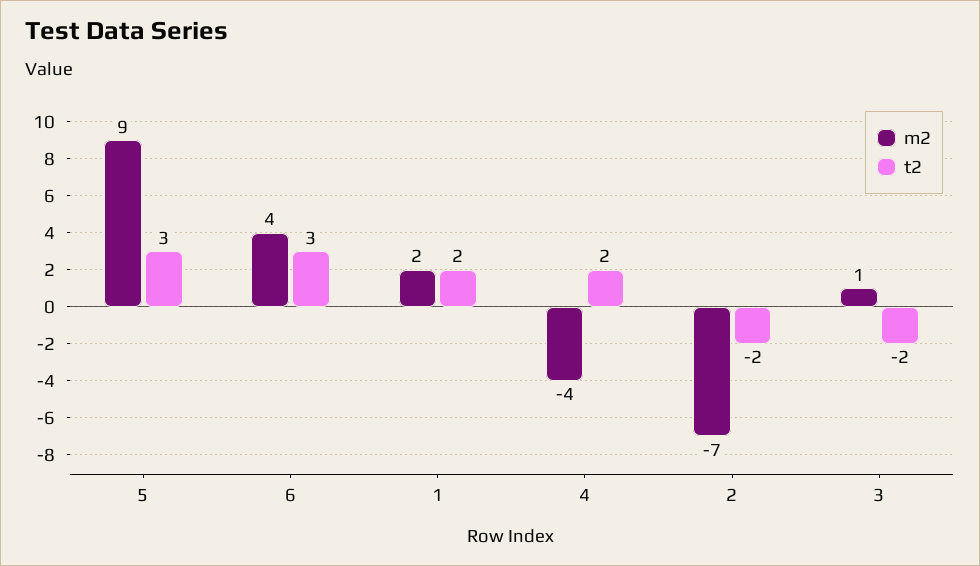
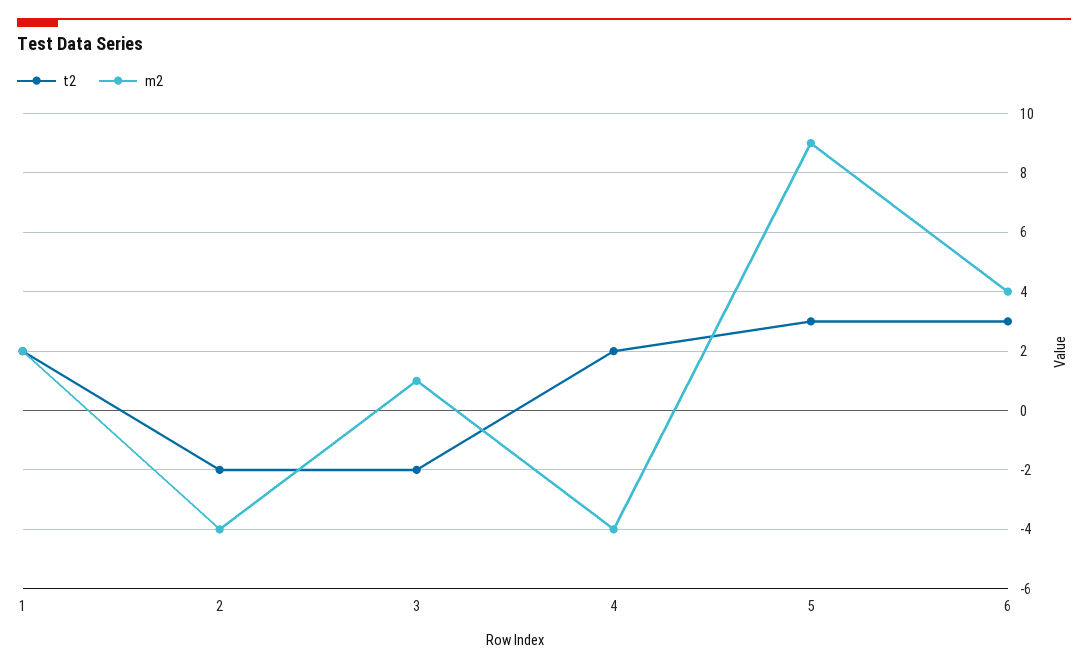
  {
    "m2": {
      "5": 9,
      "6": 4,
      "1": 2,
      "4": -4,
-     "2": -7,
+     "2": -4,
      "3": 1
    },
    "t2": {
      "5": 3,
      "6": 3,
      "1": 2,
      "4": 2,
      "2": -2,
      "3": -2
    }
  }

